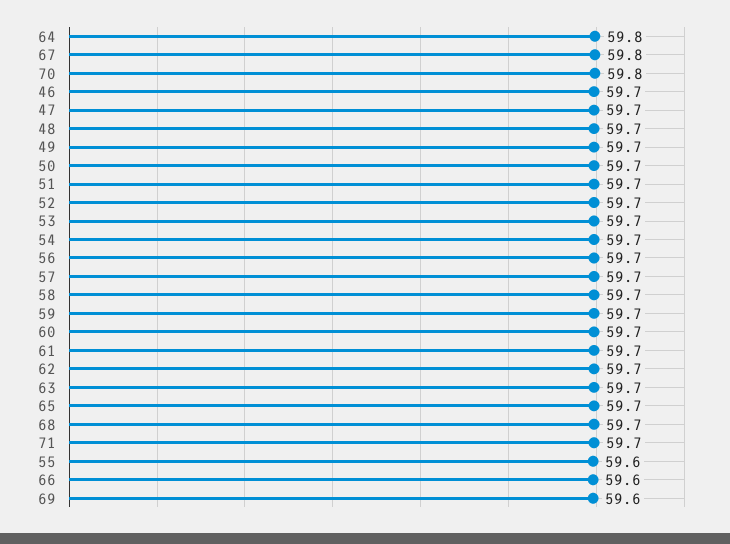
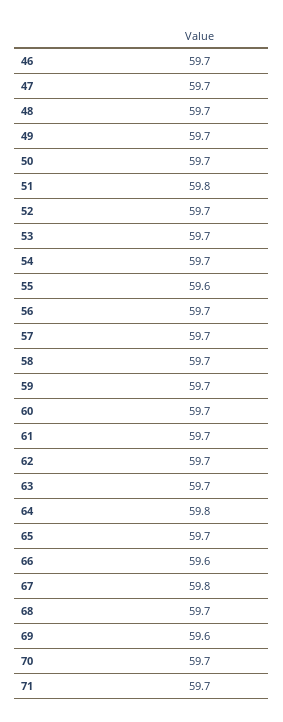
  {
    "64": 59.8,
    "67": 59.8,
-   "70": 59.8,
+   "70": 59.7,
    "46": 59.7,
    "47": 59.7,
    "48": 59.7,
    "49": 59.7,
    "50": 59.7,
-   "51": 59.7,
+   "51": 59.8,
    "52": 59.7,
    "53": 59.7,
    "54": 59.7,
    "56": 59.7,
    "57": 59.7,
    "58": 59.7,
    "59": 59.7,
    "60": 59.7,
    "61": 59.7,
    "62": 59.7,
    "63": 59.7,
    "65": 59.7,
    "68": 59.7,
    "71": 59.7,
    "55": 59.6,
    "66": 59.6,
    "69": 59.6
  }

